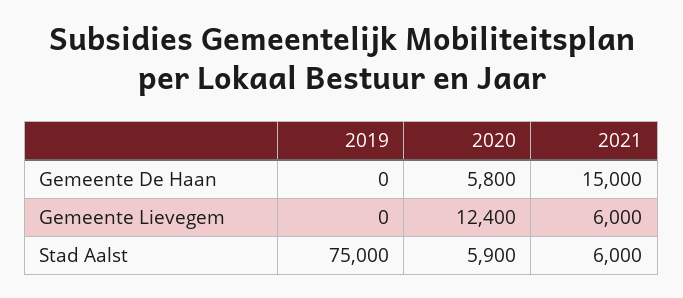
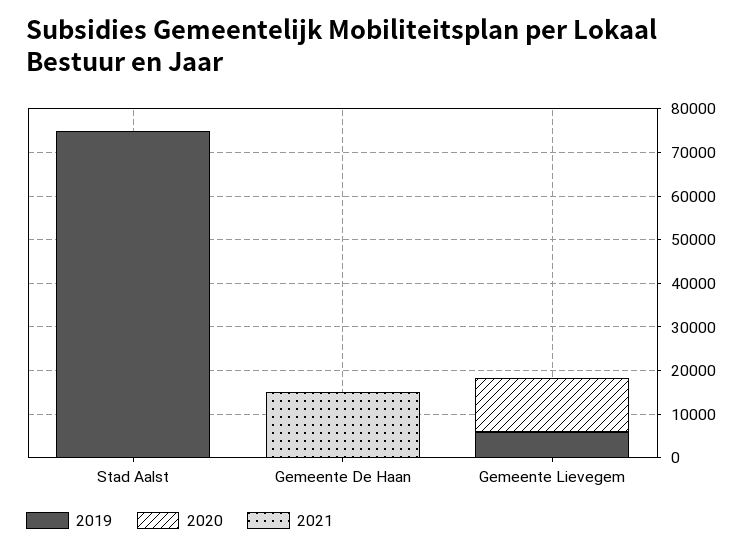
  {
    "2019": {
      "Gemeente De Haan": 0,
-     "Gemeente Lievegem": 0,
+     "Gemeente Lievegem": 6000,
      "Stad Aalst": 75000
    },
    "2020": {
-     "Gemeente De Haan": 5800,
+     "Gemeente De Haan": 0,
      "Gemeente Lievegem": 12400,
-     "Stad Aalst": 5900
+     "Stad Aalst": 0
    },
    "2021": {
      "Gemeente De Haan": 15000,
-     "Gemeente Lievegem": 6000,
+     "Gemeente Lievegem": 0,
-     "Stad Aalst": 6000
+     "Stad Aalst": 0
    }
  }

